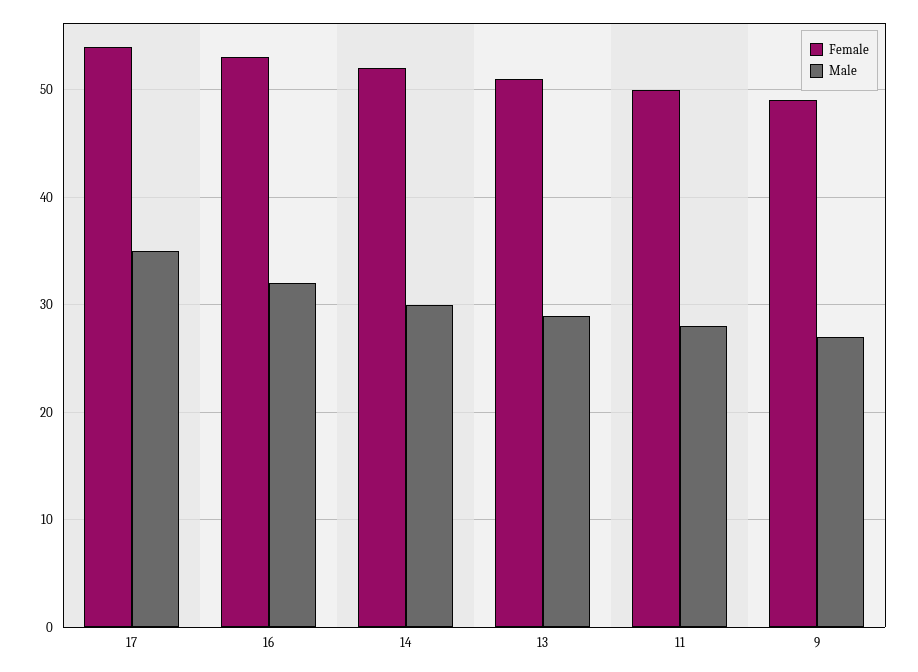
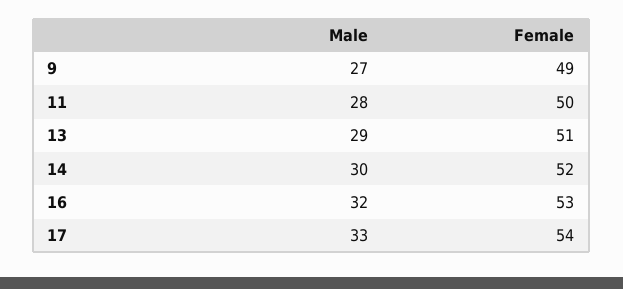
  {
    "Female": {
      "17": 54,
      "16": 53,
      "14": 52,
      "13": 51,
      "11": 50,
      "9": 49
    },
    "Male": {
-     "17": 35,
+     "17": 33,
      "16": 32,
      "14": 30,
      "13": 29,
      "11": 28,
      "9": 27
    }
  }

